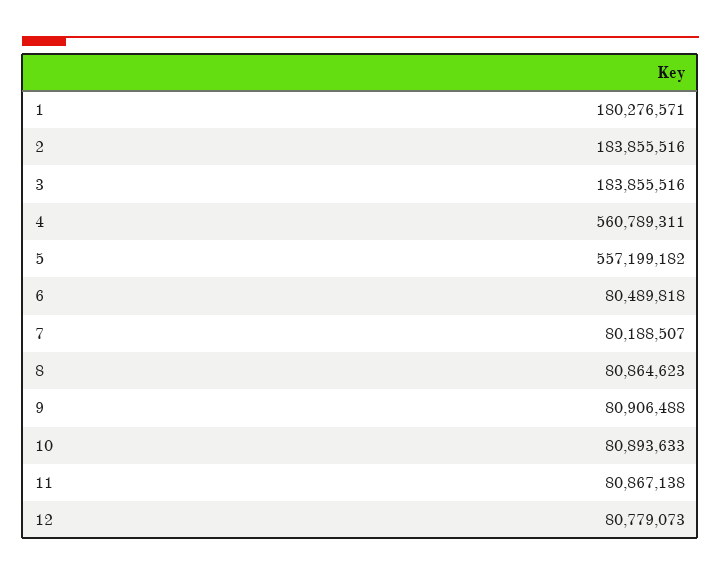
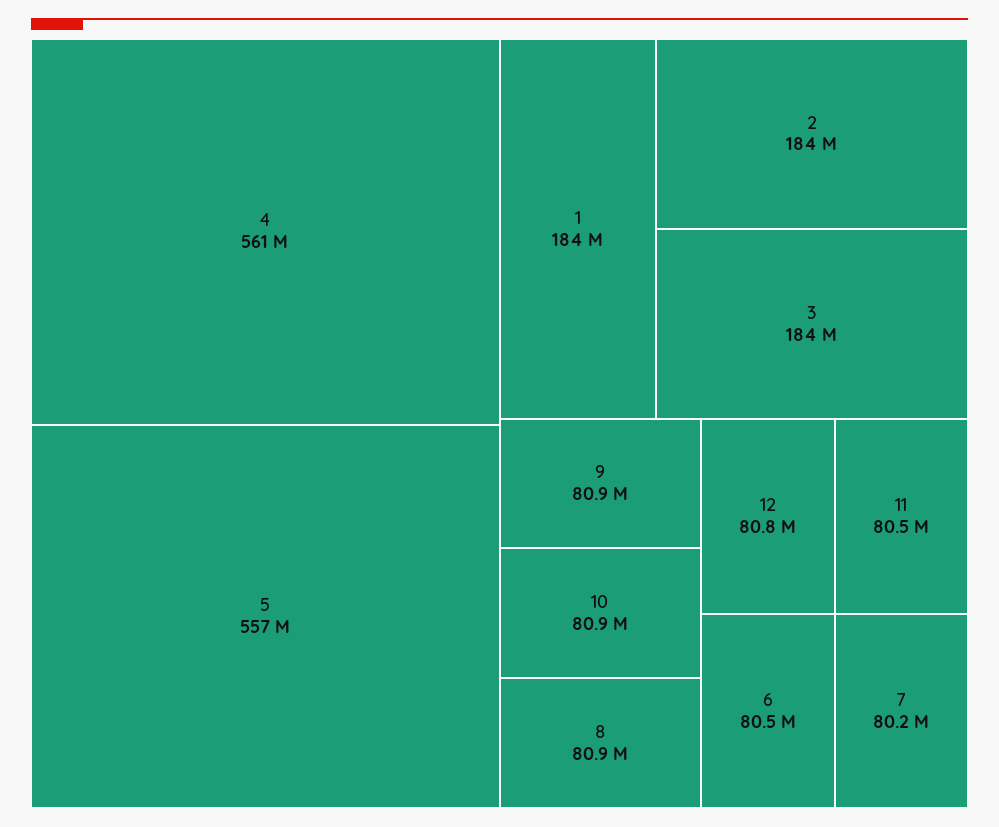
  {
-   "1": 180276571,
+   "1": 184000000,
    "2": 183855516,
    "3": 183855516,
    "4": 560789311,
    "5": 557199182,
    "6": 80489818,
    "7": 80188507,
    "8": 80864623,
    "9": 80906488,
    "10": 80893633,
-   "11": 80867138,
+   "11": 80500000,
    "12": 80779073
  }

